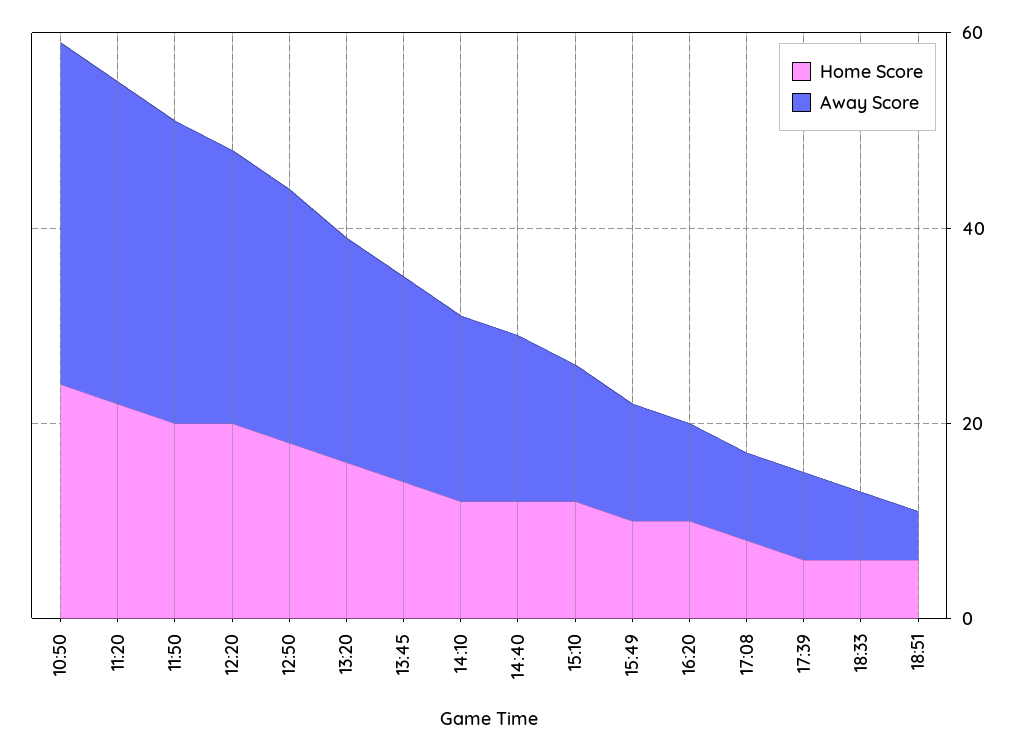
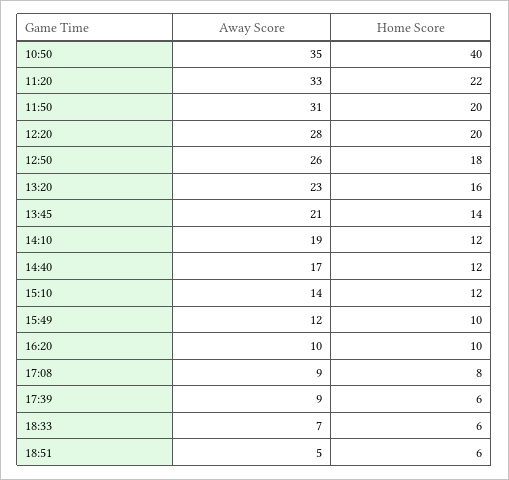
  {
    "Home Score": {
-     "10:50": 25,
+     "10:50": 40,
      "11:20": 22,
      "11:50": 20,
      "12:20": 20,
      "12:50": 18,
      "13:20": 16,
      "13:45": 14,
      "14:10": 12,
      "14:40": 12,
      "15:10": 12,
      "15:49": 10,
      "16:20": 10,
      "17:08": 8,
      "17:39": 6,
      "18:33": 6,
      "18:51": 6
    },
    "Away Score": {
      "10:50": 35,
      "11:20": 33,
      "11:50": 31,
      "12:20": 28,
      "12:50": 26,
      "13:20": 23,
      "13:45": 21,
      "14:10": 19,
      "14:40": 17,
      "15:10": 14,
      "15:49": 12,
      "16:20": 10,
      "17:08": 9,
      "17:39": 9,
      "18:33": 7,
      "18:51": 5
    }
  }

